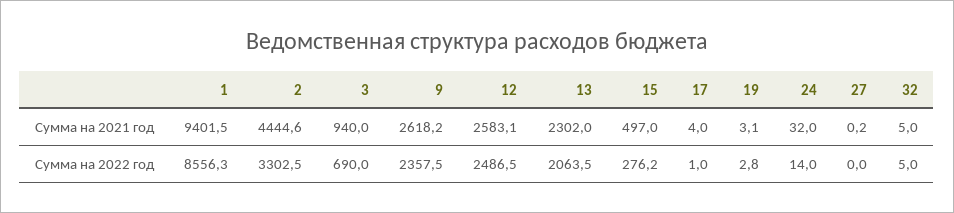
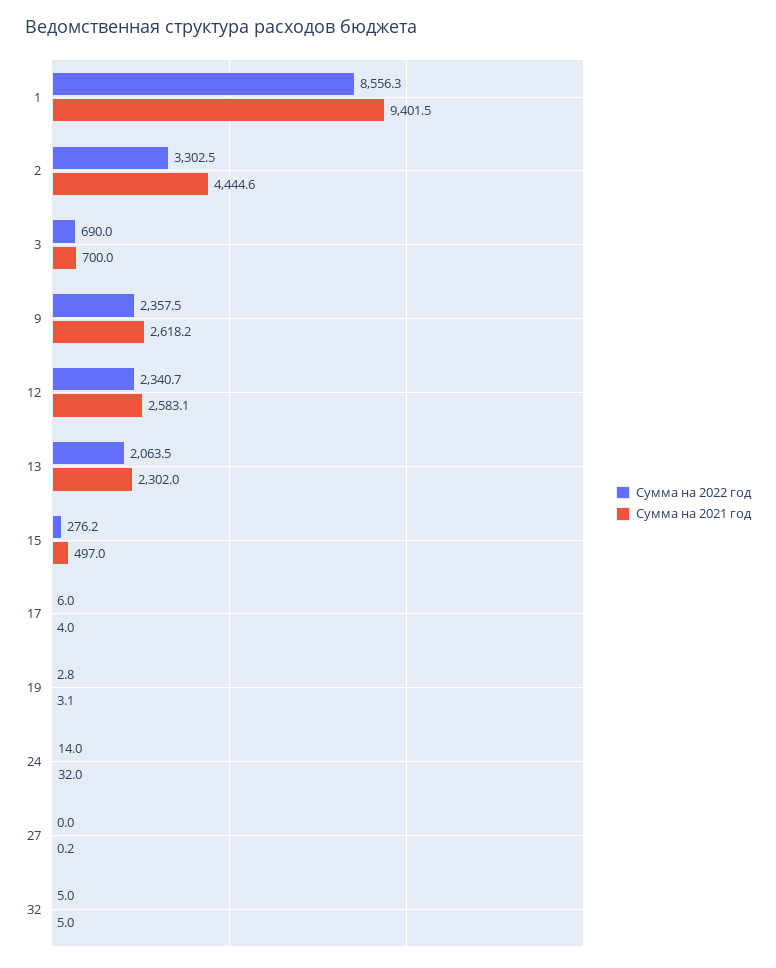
  {
    "Сумма на 2021 год": {
      "1": 9401.5,
      "2": 4444.6,
-     "3": 940,
+     "3": 700,
      "9": 2618.2,
      "12": 2583.1,
      "13": 2302,
      "15": 497,
      "17": 4,
      "19": 3.1,
      "24": 32,
      "27": 0.2,
      "32": 5
    },
    "Сумма на 2022 год": {
      "1": 8556.3,
      "2": 3302.5,
      "3": 690,
      "9": 2357.5,
-     "12": 2486.5,
+     "12": 2340.7,
      "13": 2063.5,
      "15": 276.2,
-     "17": 1,
+     "17": 6,
      "19": 2.8,
      "24": 14,
      "27": 0,
      "32": 5
    }
  }

